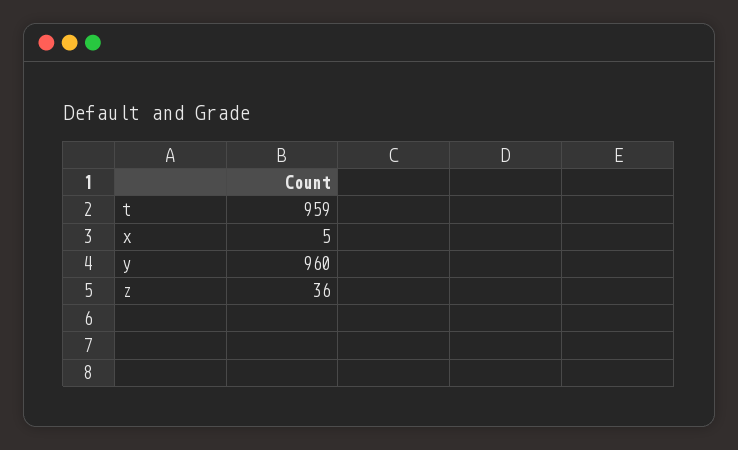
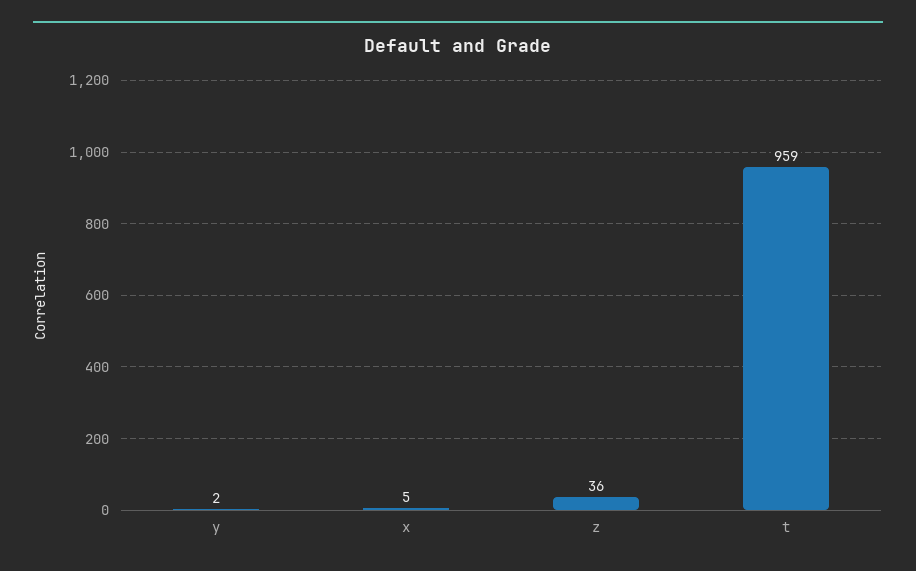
  {
    "t": 959,
    "x": 5,
-   "y": 960,
+   "y": 2,
    "z": 36
  }

